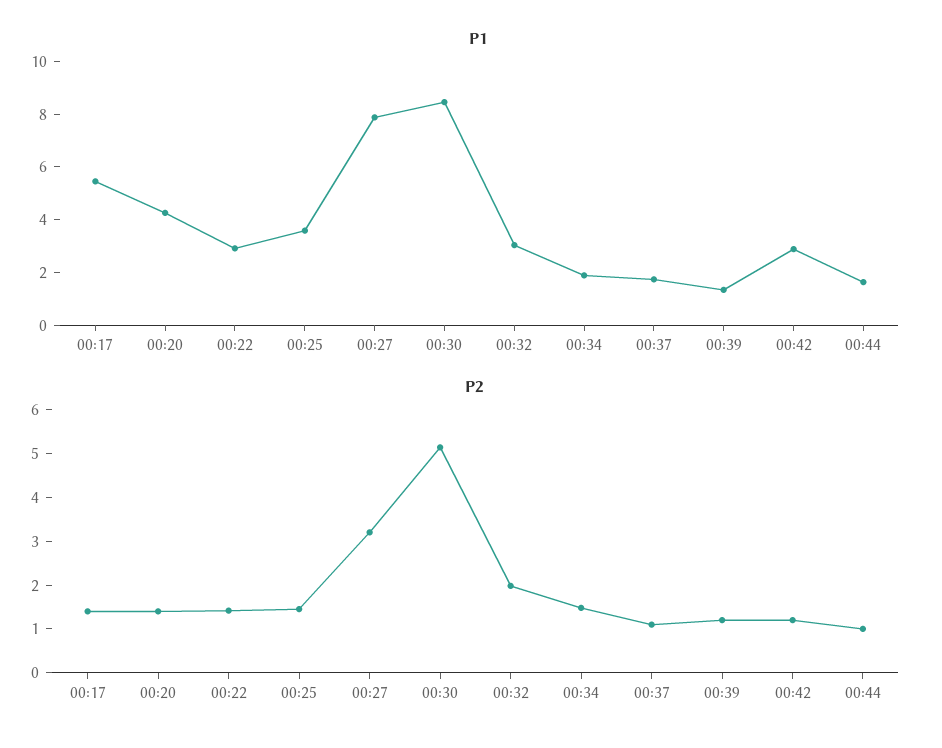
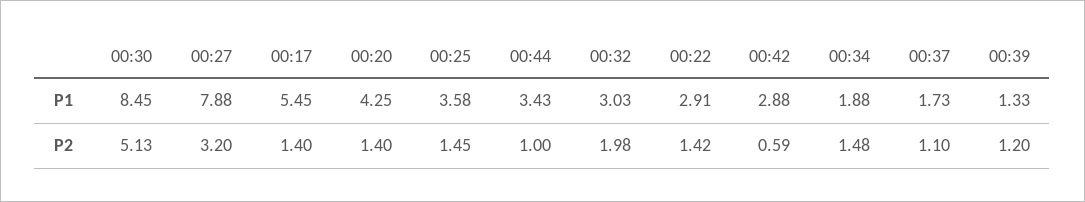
  {
    "P1": {
      "00:17": 5.45,
      "00:20": 4.25,
      "00:22": 2.91,
      "00:25": 3.58,
      "00:27": 7.88,
      "00:30": 8.45,
      "00:32": 3.03,
      "00:34": 1.88,
      "00:37": 1.73,
      "00:39": 1.33,
      "00:42": 2.88,
-     "00:44": 1.5
+     "00:44": 3.43
    },
    "P2": {
      "00:17": 1.4,
      "00:20": 1.4,
      "00:22": 1.42,
      "00:25": 1.45,
      "00:27": 3.2,
      "00:30": 5.13,
      "00:32": 1.98,
      "00:34": 1.48,
      "00:37": 1.1,
      "00:39": 1.2,
-     "00:42": 1.2,
+     "00:42": 0.59,
      "00:44": 1
    }
  }

